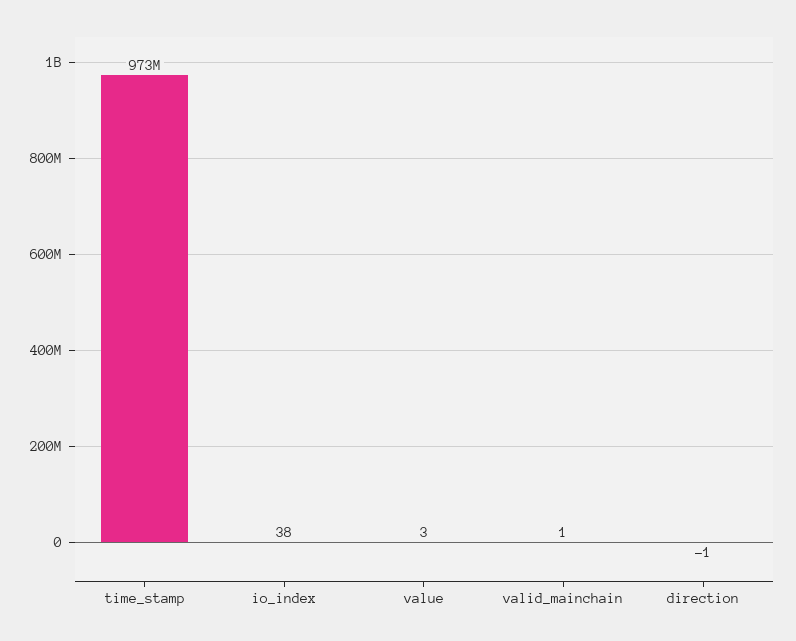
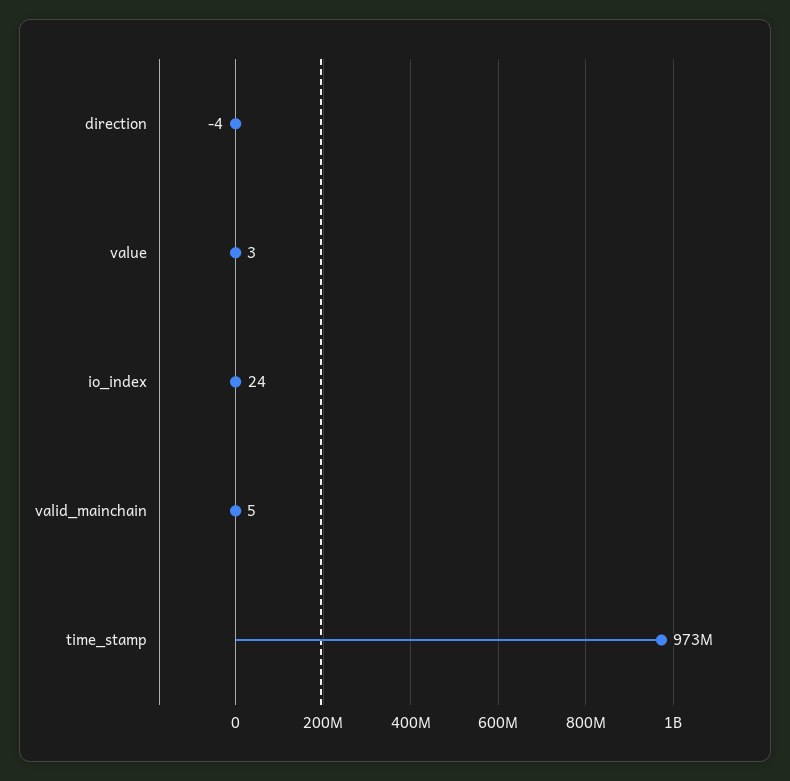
  {
    "time_stamp": 973000000,
-   "io_index": 38,
+   "io_index": 24,
    "value": 3,
-   "valid_mainchain": 1,
+   "valid_mainchain": 5,
-   "direction": -1
+   "direction": -4
  }

